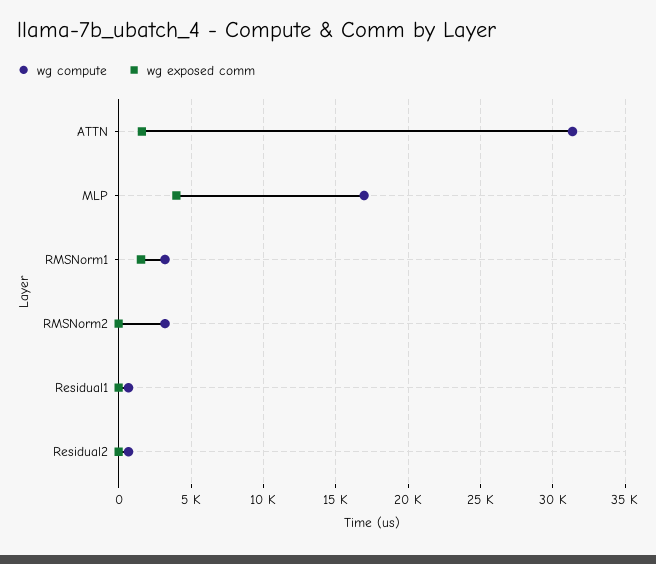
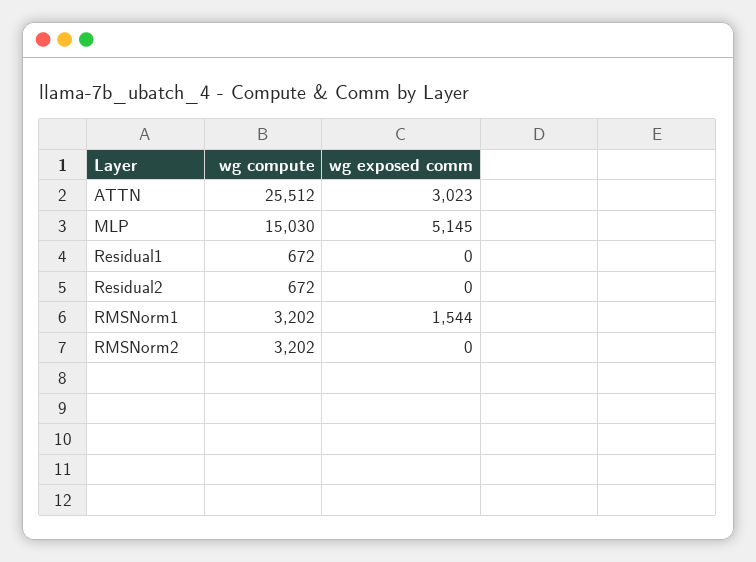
  {
    "wg compute": {
-     "ATTN": 31500,
+     "ATTN": 25512,
-     "MLP": 17000,
+     "MLP": 15030,
      "RMSNorm1": 3202,
      "RMSNorm2": 3202,
      "Residual1": 672,
      "Residual2": 672
    },
    "wg exposed comm": {
-     "ATTN": 1500,
+     "ATTN": 3023,
-     "MLP": 4000,
+     "MLP": 5145,
      "RMSNorm1": 1544,
      "RMSNorm2": 0,
      "Residual1": 0,
      "Residual2": 0
    }
  }

